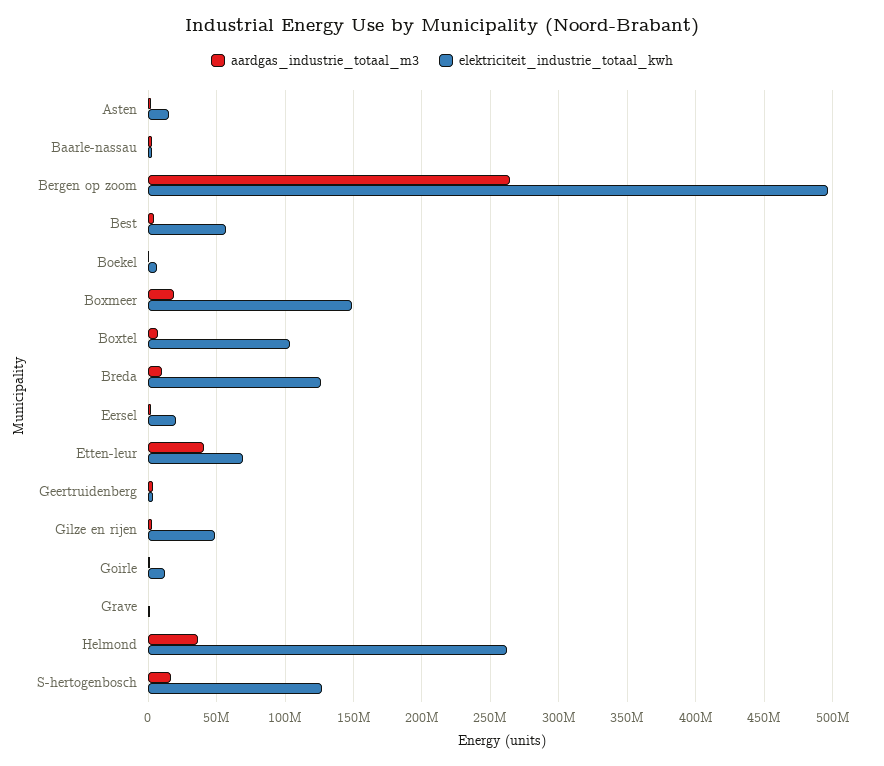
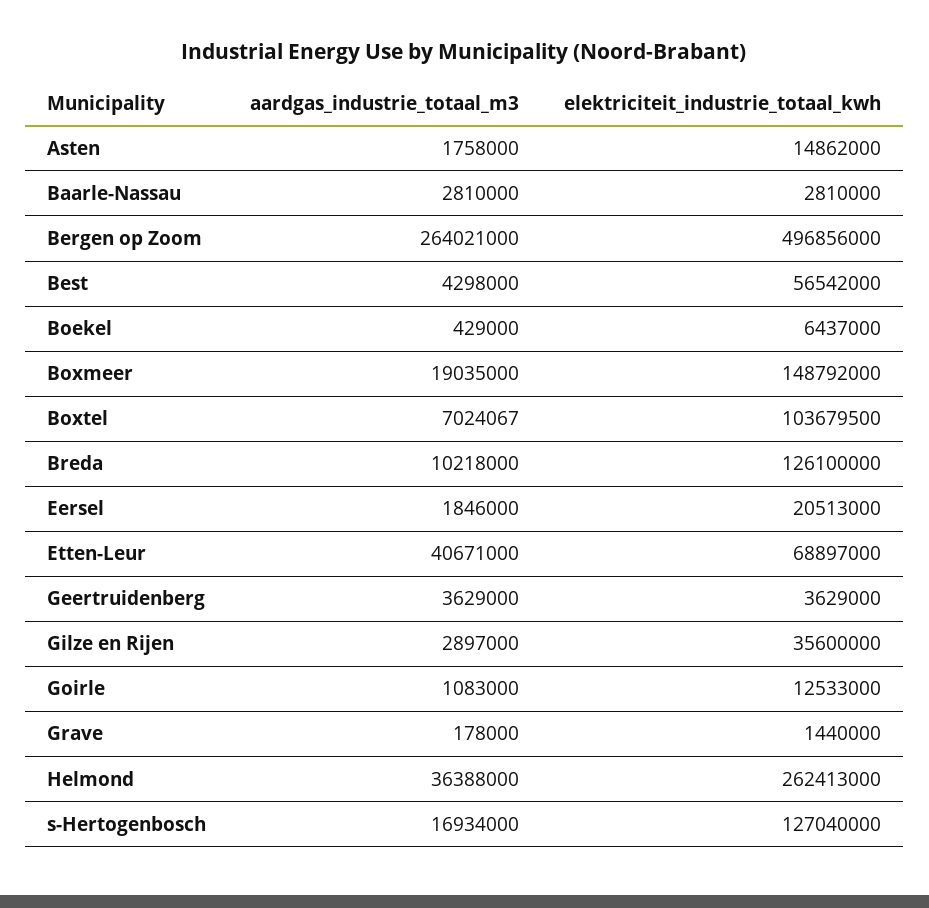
  {
    "aardgas_industrie_totaal_m3": {
      "Asten": 1758000,
      "Baarle-nassau": 2810000,
      "Bergen op zoom": 264021000,
      "Best": 4298000,
      "Boekel": 429000,
      "Boxmeer": 19035000,
      "Boxtel": 7024067,
      "Breda": 10218000,
      "Eersel": 1846000,
      "Etten-leur": 40671000,
      "Geertruidenberg": 3629000,
      "Gilze en rijen": 2897000,
      "Goirle": 1083000,
      "Grave": 178000,
      "Helmond": 36388000,
      "S-hertogenbosch": 16934000
    },
    "elektriciteit_industrie_totaal_kwh": {
      "Asten": 14862000,
      "Baarle-nassau": 2810000,
      "Bergen op zoom": 496856000,
      "Best": 56542000,
      "Boekel": 6437000,
      "Boxmeer": 148792000,
      "Boxtel": 103679500,
      "Breda": 126100000,
      "Eersel": 20513000,
      "Etten-leur": 68897000,
      "Geertruidenberg": 3629000,
-     "Gilze en rijen": 50000000,
+     "Gilze en rijen": 35600000,
      "Goirle": 12533000,
      "Grave": 1440000,
      "Helmond": 262413000,
      "S-hertogenbosch": 127040000
    }
  }

